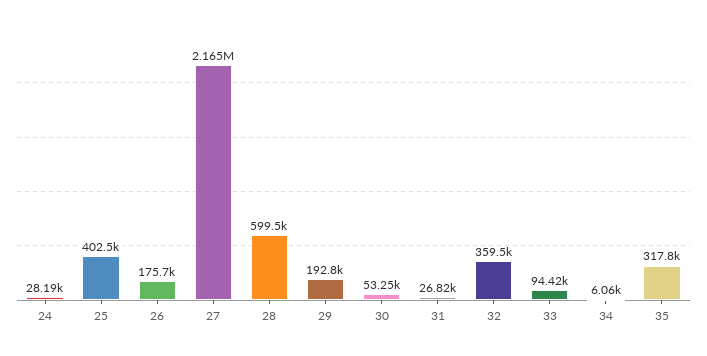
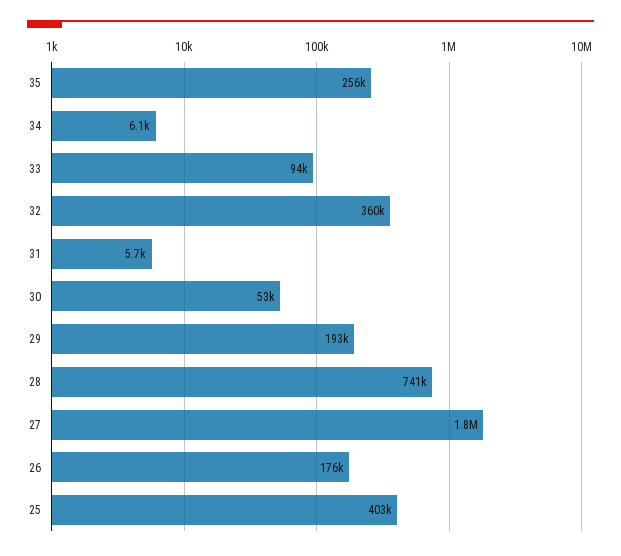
  {
-   "24": 28190,
    "25": 402500,
    "26": 175700,
-   "27": 2165000,
+   "27": 1800000,
-   "28": 599500,
+   "28": 741000,
    "29": 192800,
    "30": 53250,
-   "31": 26820,
+   "31": 5700,
    "32": 359500,
    "33": 94420,
    "34": 6060,
-   "35": 317800
+   "35": 256000
  }

